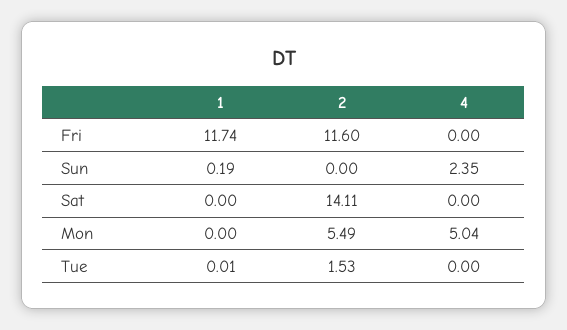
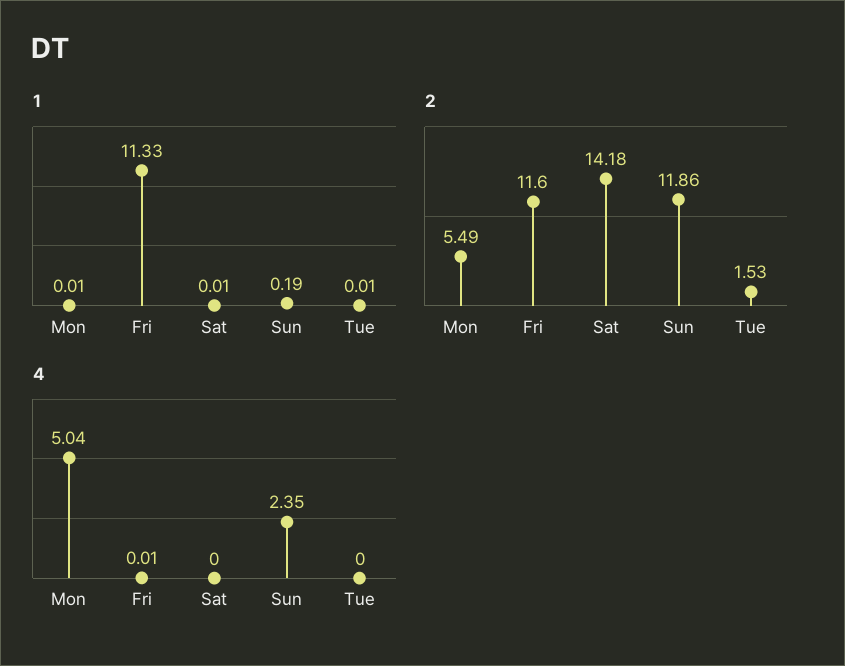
  {
    "1": {
-     "Fri": 11.74,
+     "Fri": 11.33,
      "Sun": 0.19,
-     "Sat": 0,
+     "Sat": 0.01,
-     "Mon": 0,
+     "Mon": 0.01,
      "Tue": 0.01
    },
    "2": {
      "Fri": 11.6,
-     "Sun": 0,
+     "Sun": 11.86,
-     "Sat": 14.11,
+     "Sat": 14.18,
      "Mon": 5.49,
      "Tue": 1.53
    },
    "4": {
-     "Fri": 0,
+     "Fri": 0.01,
      "Sun": 2.35,
      "Sat": 0,
      "Mon": 5.04,
      "Tue": 0
    }
  }

